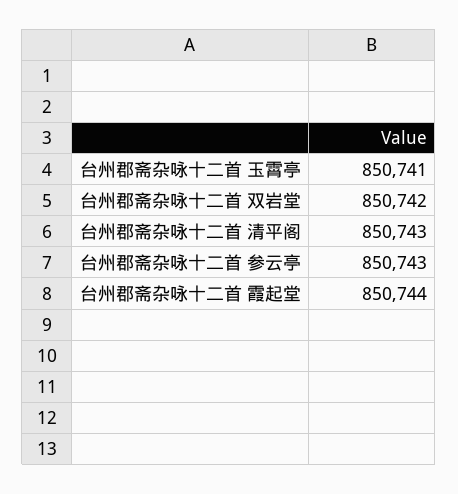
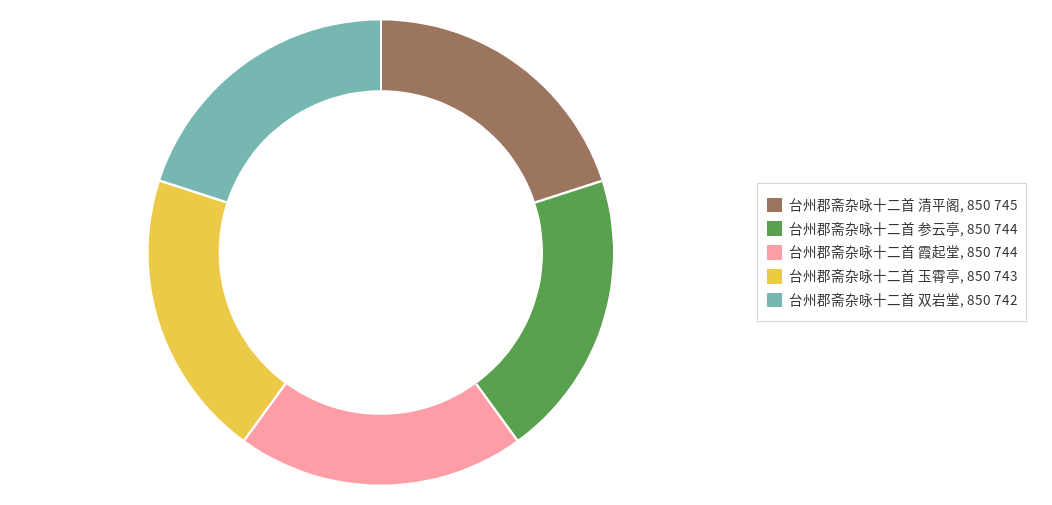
  {
-   "台州郡斋杂咏十二首 玉霄亭": 850741,
+   "台州郡斋杂咏十二首 玉霄亭": 850743,
    "台州郡斋杂咏十二首 双岩堂": 850742,
-   "台州郡斋杂咏十二首 清平阁": 850743,
+   "台州郡斋杂咏十二首 清平阁": 850745,
-   "台州郡斋杂咏十二首 参云亭": 850743,
+   "台州郡斋杂咏十二首 参云亭": 850744,
    "台州郡斋杂咏十二首 霞起堂": 850744
  }

